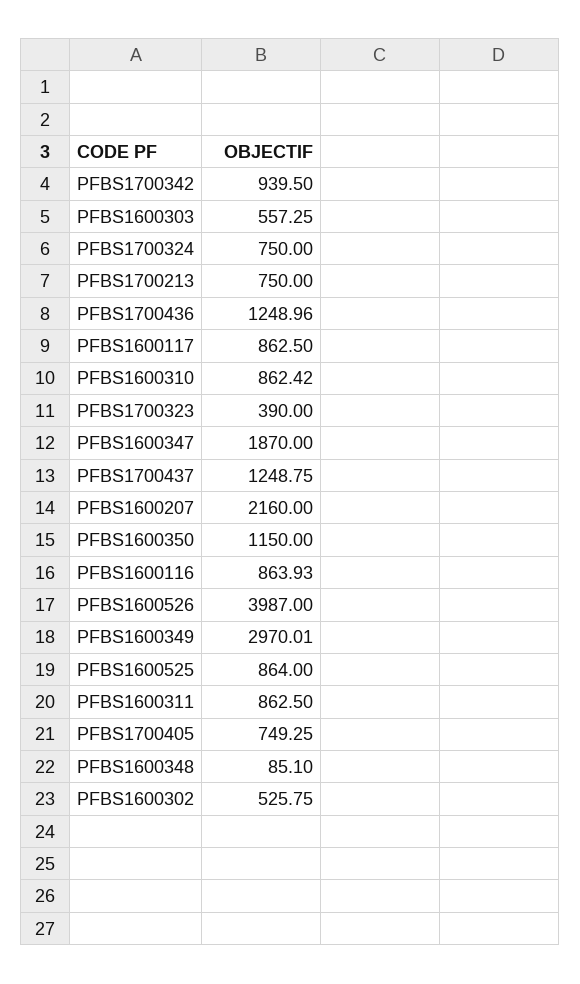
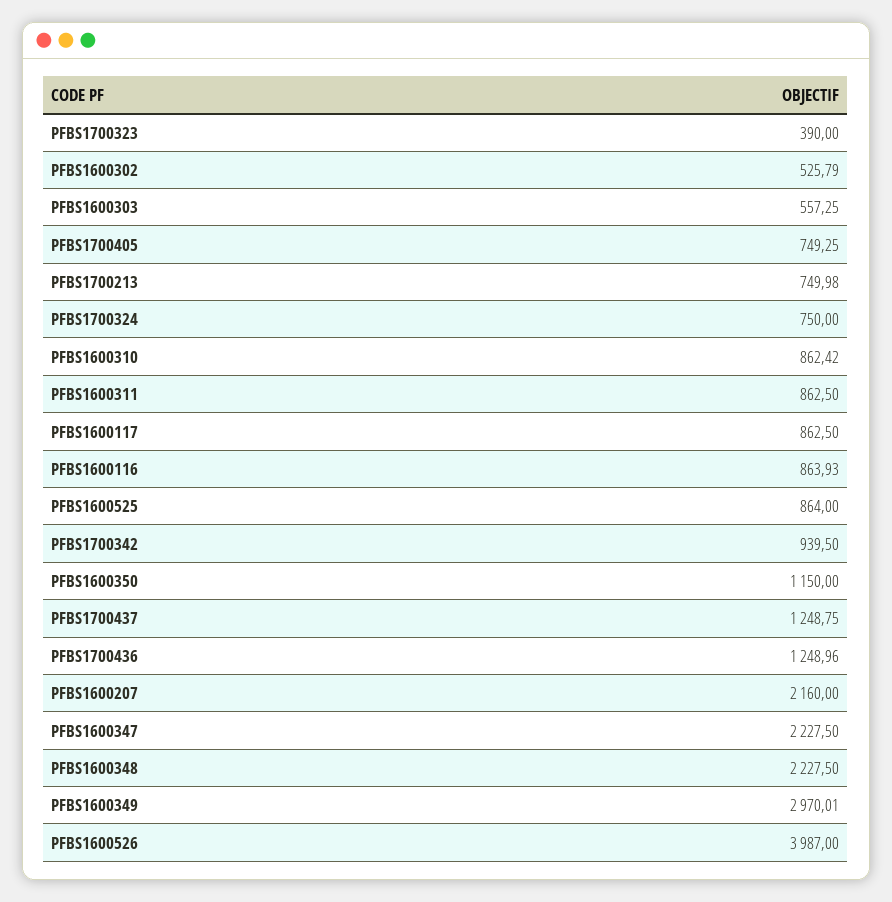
  {
    "PFBS1700342": 939.5,
    "PFBS1600303": 557.25,
    "PFBS1700324": 750,
-   "PFBS1700213": 750,
+   "PFBS1700213": 749.98,
    "PFBS1700436": 1248.96,
    "PFBS1600117": 862.5,
    "PFBS1600310": 862.42,
    "PFBS1700323": 390,
-   "PFBS1600347": 1870,
+   "PFBS1600347": 2227.5,
    "PFBS1700437": 1248.75,
    "PFBS1600207": 2160,
    "PFBS1600350": 1150,
    "PFBS1600116": 863.93,
    "PFBS1600526": 3987,
    "PFBS1600349": 2970.01,
    "PFBS1600525": 864,
    "PFBS1600311": 862.5,
    "PFBS1700405": 749.25,
-   "PFBS1600348": 85.1,
+   "PFBS1600348": 2227.5,
-   "PFBS1600302": 525.75
+   "PFBS1600302": 525.79
  }

